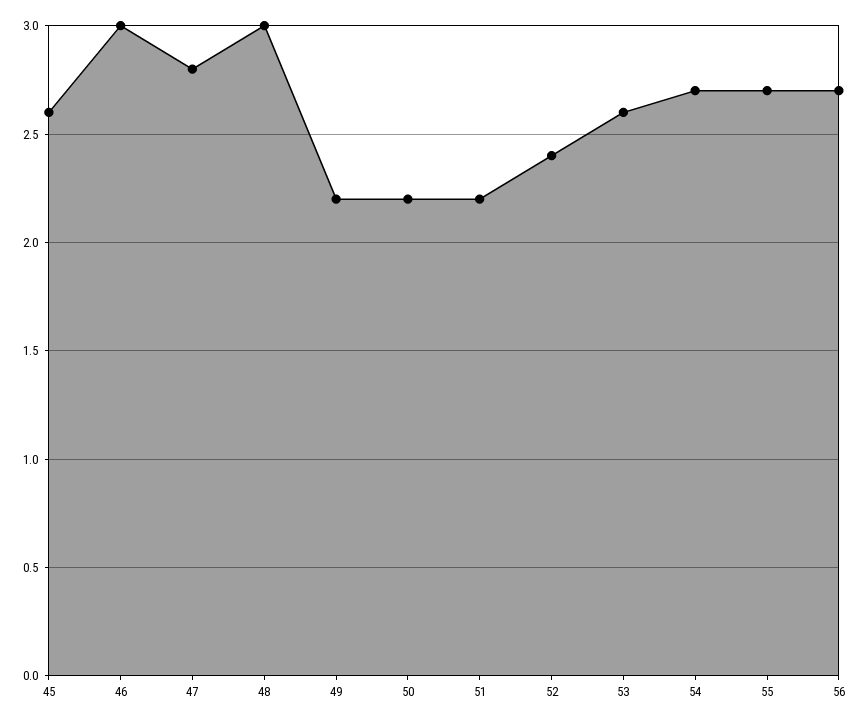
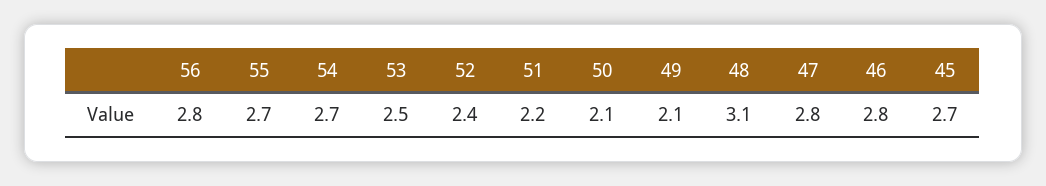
  {
-   "45": 2.6,
+   "45": 2.7,
-   "46": 3,
+   "46": 2.8,
    "47": 2.8,
-   "48": 3,
+   "48": 3.1,
-   "49": 2.2,
+   "49": 2.1,
-   "50": 2.2,
+   "50": 2.1,
    "51": 2.2,
    "52": 2.4,
-   "53": 2.6,
+   "53": 2.5,
    "54": 2.7,
    "55": 2.7,
-   "56": 2.7
+   "56": 2.8
  }

